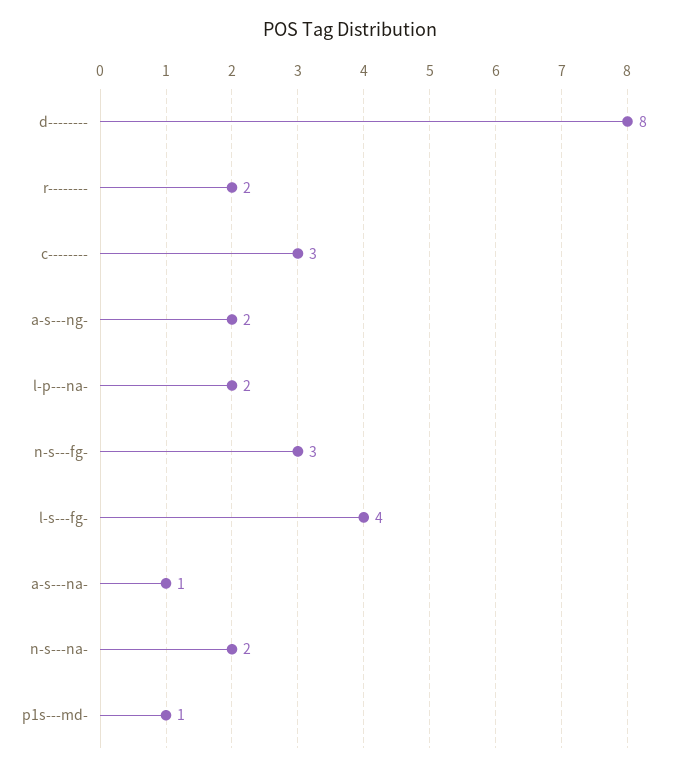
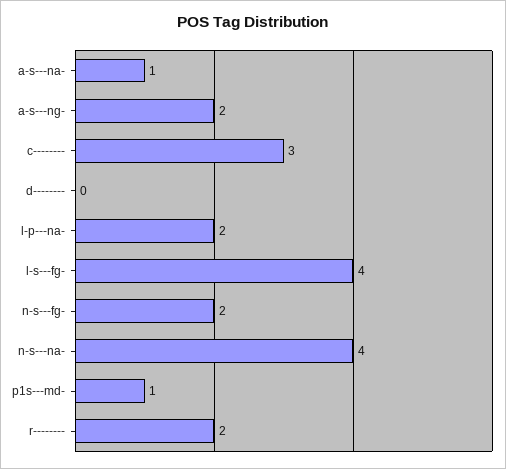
  {
-   "d--------": 8,
+   "d--------": 0,
    "r--------": 2,
    "c--------": 3,
    "a-s---ng-": 2,
    "l-p---na-": 2,
-   "n-s---fg-": 3,
+   "n-s---fg-": 2,
    "l-s---fg-": 4,
    "a-s---na-": 1,
-   "n-s---na-": 2,
+   "n-s---na-": 4,
    "p1s---md-": 1
  }

